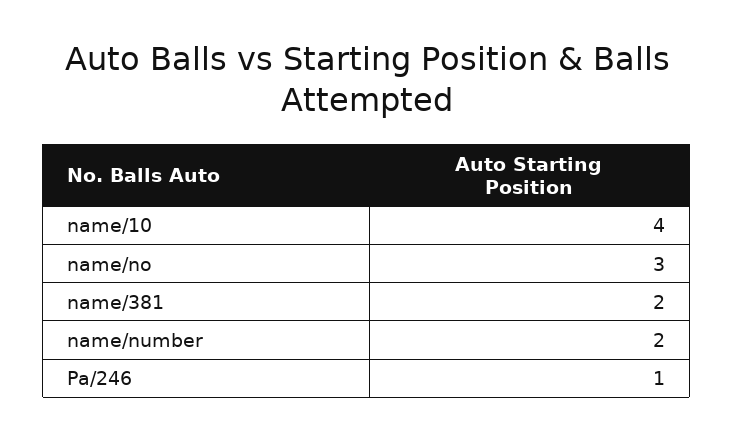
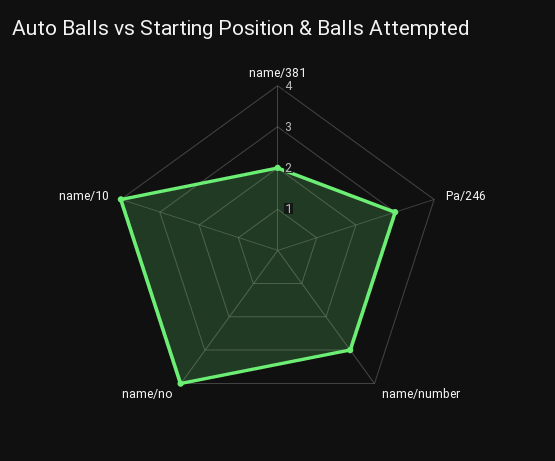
  {
    "name/10": 4,
-   "name/no": 3,
+   "name/no": 4,
    "name/381": 2,
-   "name/number": 2,
+   "name/number": 3,
-   "Pa/246": 1
+   "Pa/246": 3
  }

